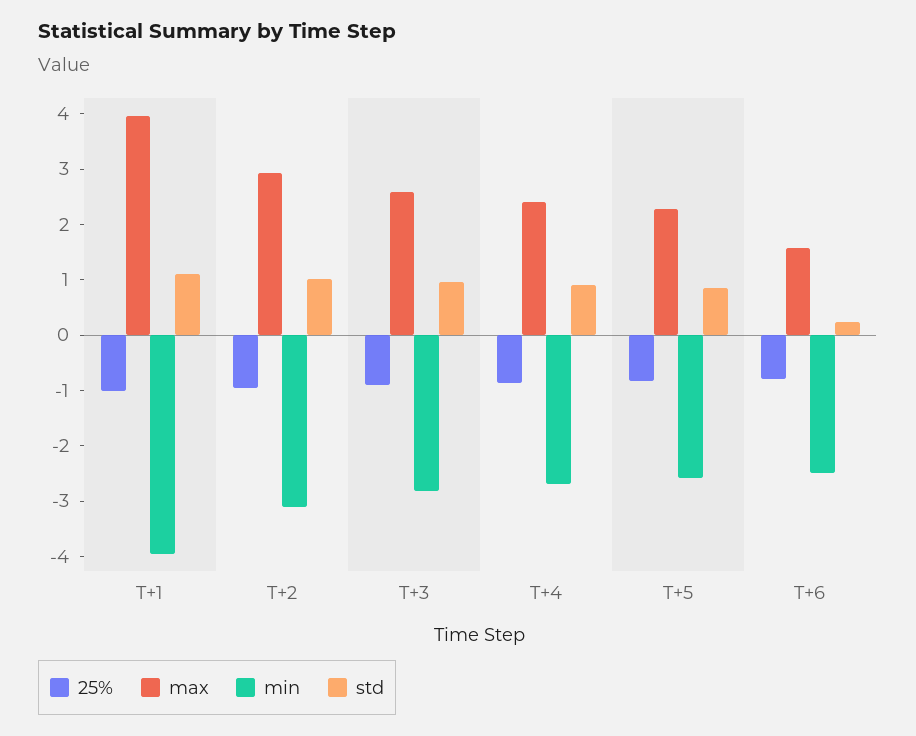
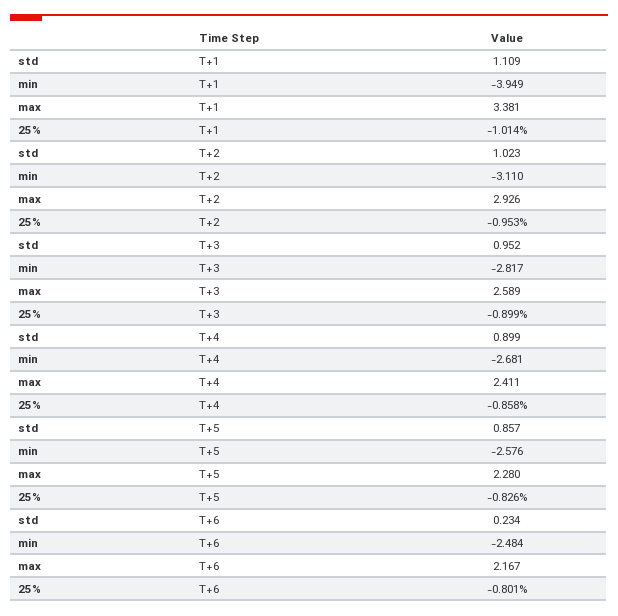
  {
    "25%": {
      "T+1": -1.014,
      "T+2": -0.953,
      "T+3": -0.899,
      "T+4": -0.858,
      "T+5": -0.826,
      "T+6": -0.801
    },
    "max": {
-     "T+1": 4,
+     "T+1": 3.381,
      "T+2": 2.926,
      "T+3": 2.589,
      "T+4": 2.411,
      "T+5": 2.28,
-     "T+6": 1.6
+     "T+6": 2.167
    },
    "min": {
      "T+1": -3.949,
      "T+2": -3.11,
      "T+3": -2.817,
      "T+4": -2.681,
      "T+5": -2.576,
      "T+6": -2.484
    },
    "std": {
      "T+1": 1.109,
      "T+2": 1.023,
      "T+3": 0.952,
      "T+4": 0.899,
      "T+5": 0.857,
      "T+6": 0.234
    }
  }

